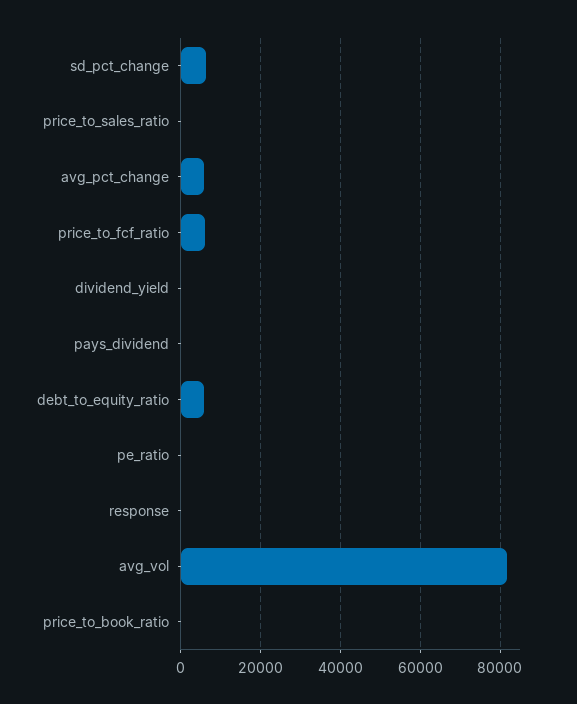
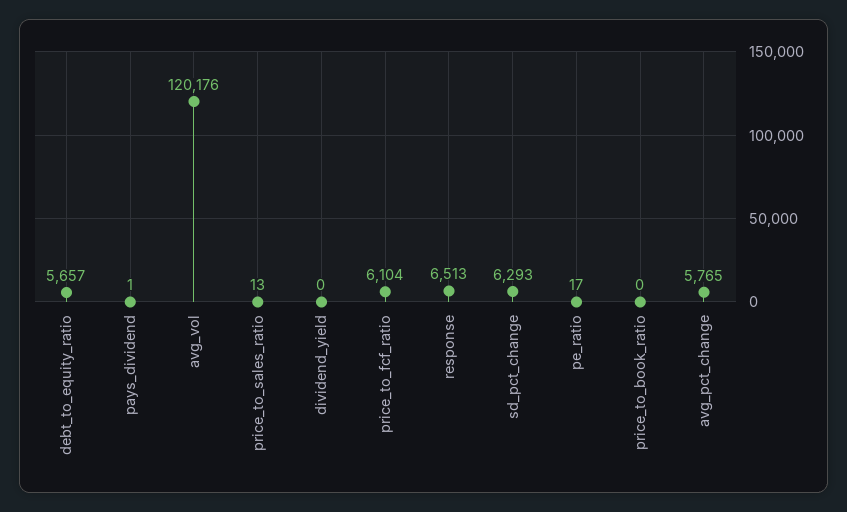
  {
    "sd_pct_change": 6293,
    "price_to_sales_ratio": 13,
    "avg_pct_change": 5765,
    "price_to_fcf_ratio": 6104,
    "dividend_yield": 0,
    "pays_dividend": 1,
    "debt_to_equity_ratio": 5657,
    "pe_ratio": 17,
-   "response": 0,
+   "response": 6513,
-   "avg_vol": 82000,
+   "avg_vol": 120176,
    "price_to_book_ratio": 0
  }

